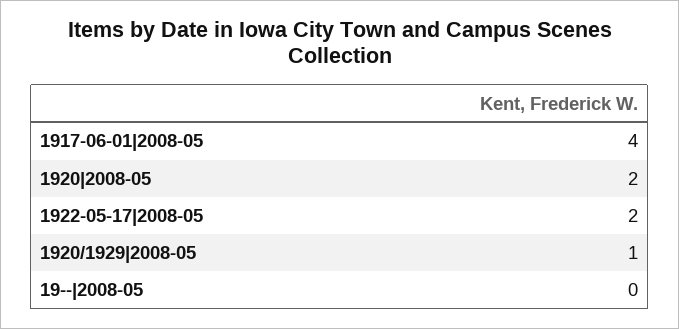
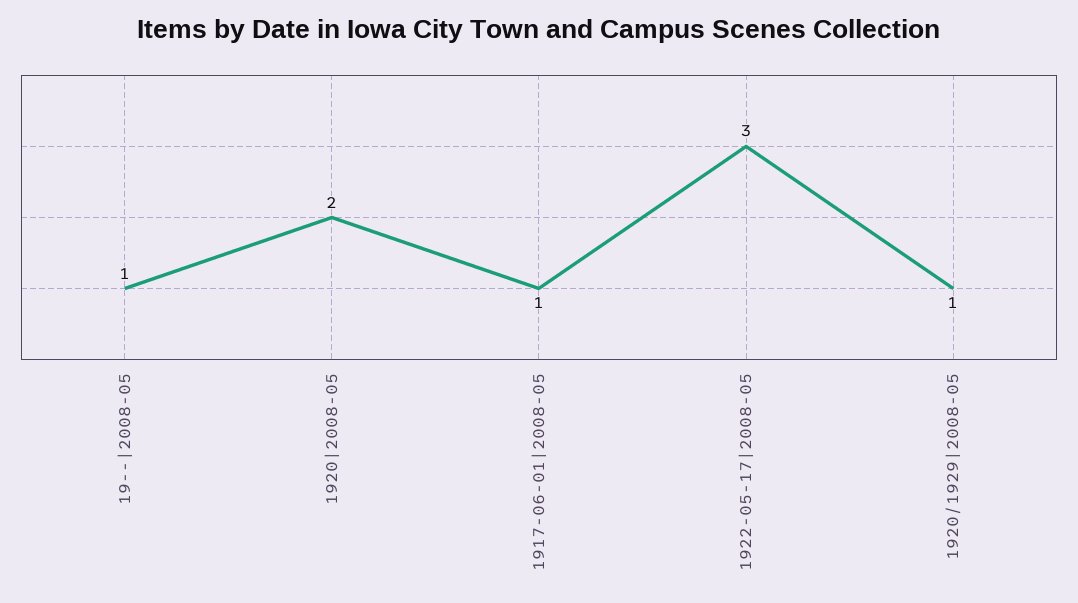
  {
-   "1917-06-01|2008-05": 4,
+   "1917-06-01|2008-05": 1,
    "1920|2008-05": 2,
-   "1922-05-17|2008-05": 2,
+   "1922-05-17|2008-05": 3,
    "1920/1929|2008-05": 1,
-   "19--|2008-05": 0
+   "19--|2008-05": 1
  }

